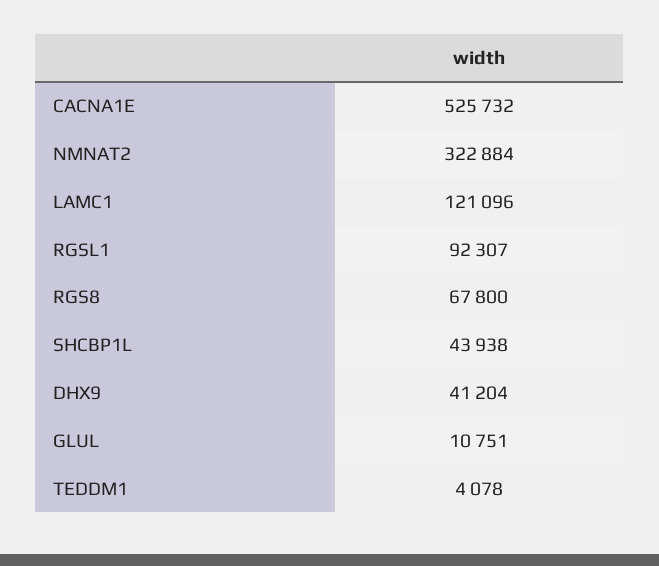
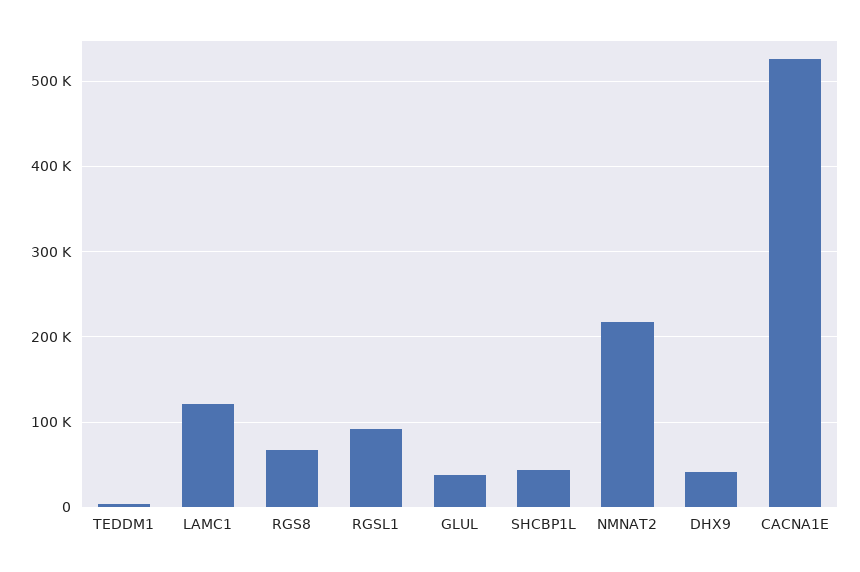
  {
    "CACNA1E": 525732,
-   "NMNAT2": 322884,
+   "NMNAT2": 220000,
    "LAMC1": 121096,
    "RGSL1": 92307,
    "RGS8": 67800,
    "SHCBP1L": 43938,
    "DHX9": 41204,
-   "GLUL": 10751,
+   "GLUL": 40000,
    "TEDDM1": 4078
  }

